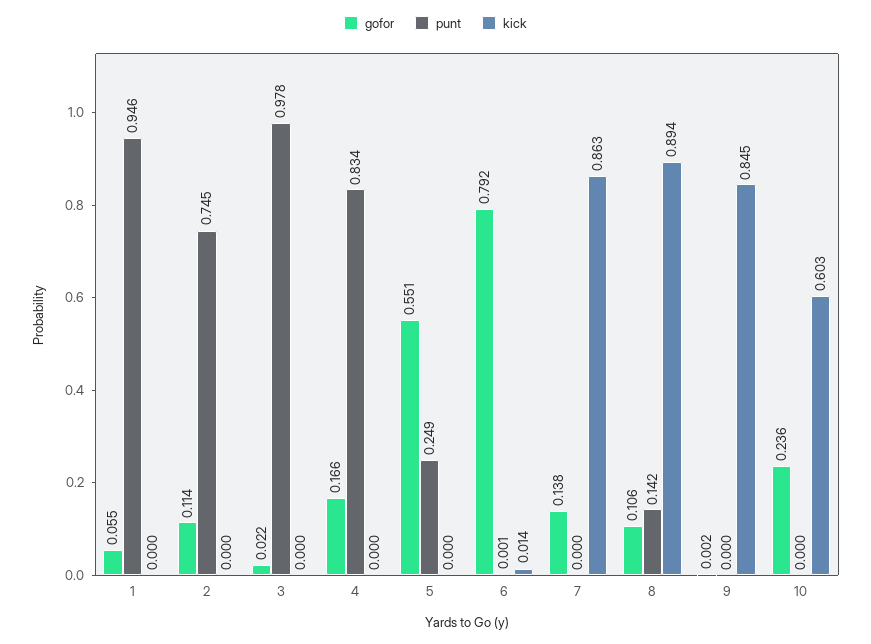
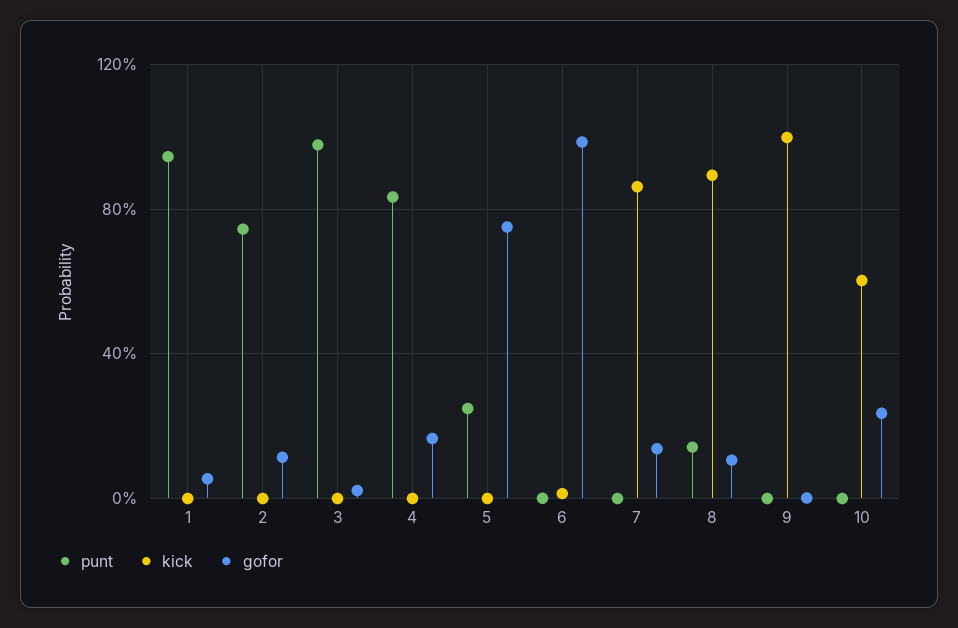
  {
    "gofor": {
      "1": 0.055,
      "2": 0.114,
      "3": 0.022,
      "4": 0.166,
-     "5": 0.551,
+     "5": 0.75,
-     "6": 0.792,
+     "6": 1,
      "7": 0.138,
      "8": 0.106,
      "9": 0.002,
      "10": 0.236
    },
    "punt": {
      "1": 0.946,
      "2": 0.745,
      "3": 0.978,
      "4": 0.834,
      "5": 0.249,
      "6": 0.001,
      "7": 0,
      "8": 0.142,
      "9": 0,
      "10": 0
    },
    "kick": {
      "1": 0,
      "2": 0,
      "3": 0,
      "4": 0,
      "5": 0,
      "6": 0.014,
      "7": 0.863,
      "8": 0.894,
-     "9": 0.845,
+     "9": 1,
      "10": 0.603
    }
  }

